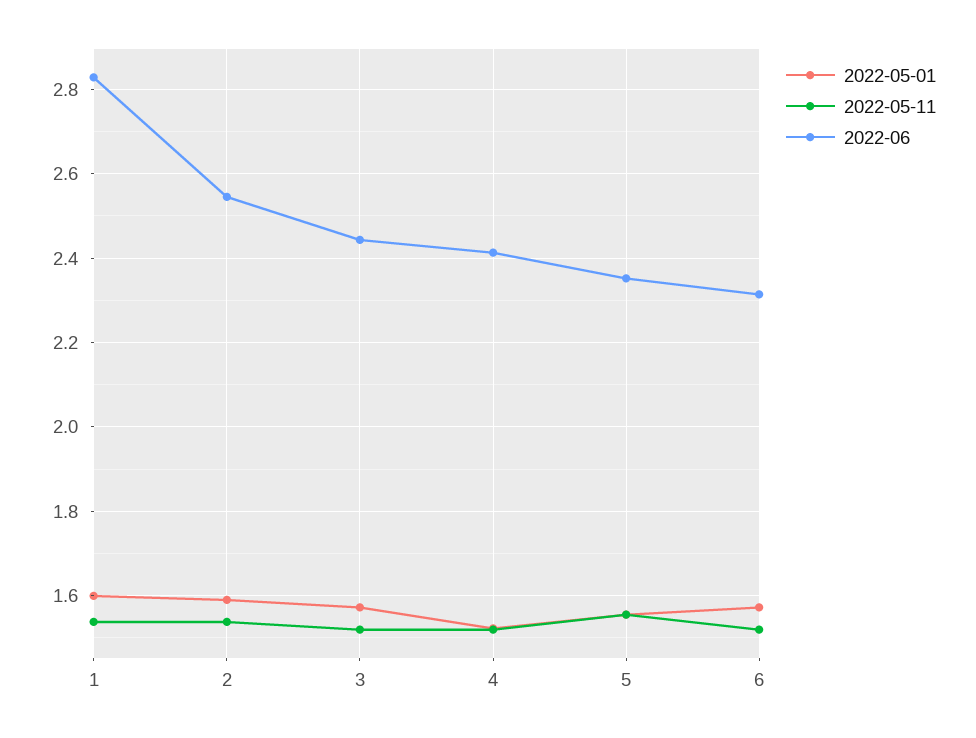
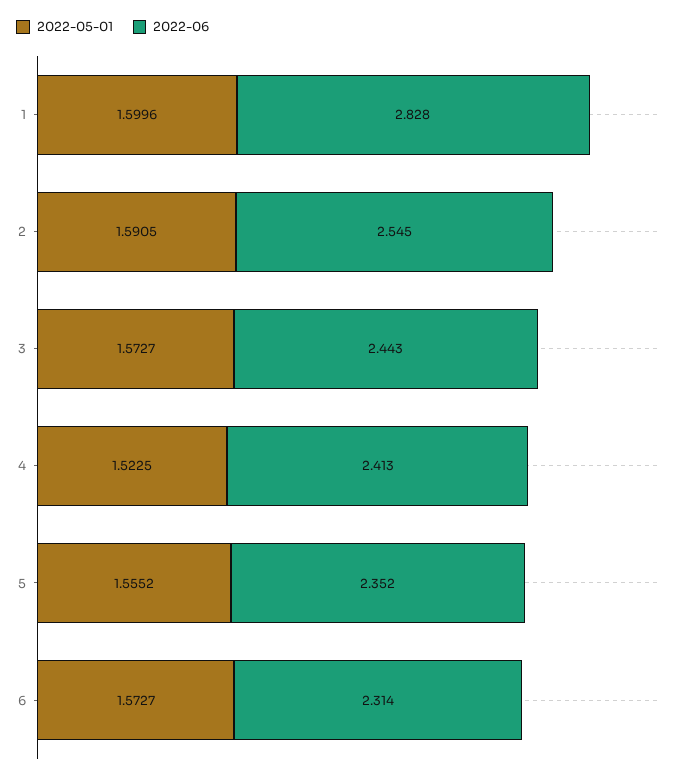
  {
    "2022-05-01": {
      "1": 1.5996,
      "2": 1.5905,
      "3": 1.5727,
      "4": 1.5225,
      "5": 1.5552,
      "6": 1.5727
    },
-   "2022-05-11": {
-     "1": 1.54,
-     "2": 1.54,
-     "3": 1.52,
-     "4": 1.52,
-     "5": 1.56,
-     "6": 1.52
-   },
    "2022-06": {
      "1": 2.828,
      "2": 2.545,
      "3": 2.443,
      "4": 2.413,
      "5": 2.352,
      "6": 2.314
    }
  }

